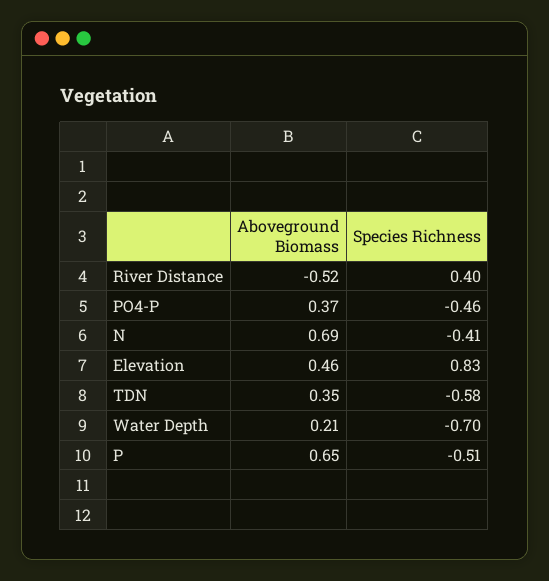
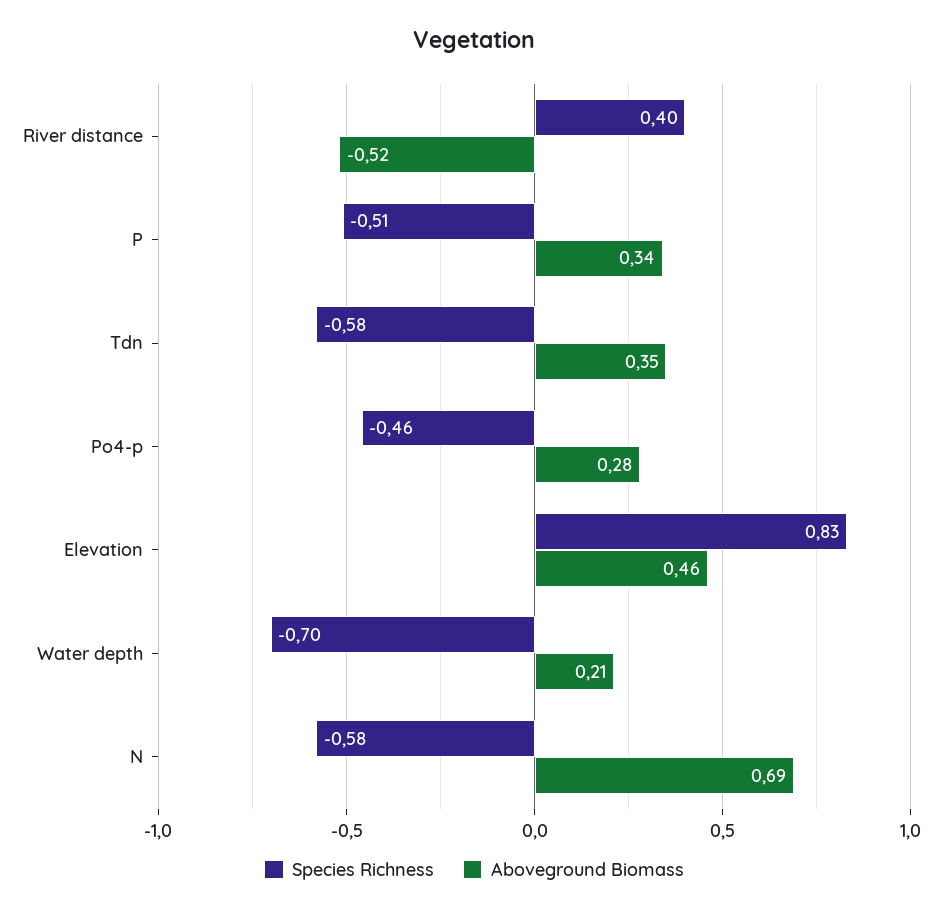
  {
    "Aboveground Biomass": {
      "River Distance": -0.52,
-     "PO4-P": 0.37,
+     "PO4-P": 0.28,
      "N": 0.69,
      "Elevation": 0.46,
      "TDN": 0.35,
      "Water Depth": 0.21,
-     "P": 0.65
+     "P": 0.34
    },
    "Species Richness": {
      "River Distance": 0.4,
      "PO4-P": -0.46,
-     "N": -0.41,
+     "N": -0.58,
      "Elevation": 0.83,
      "TDN": -0.58,
      "Water Depth": -0.7,
      "P": -0.51
    }
  }

